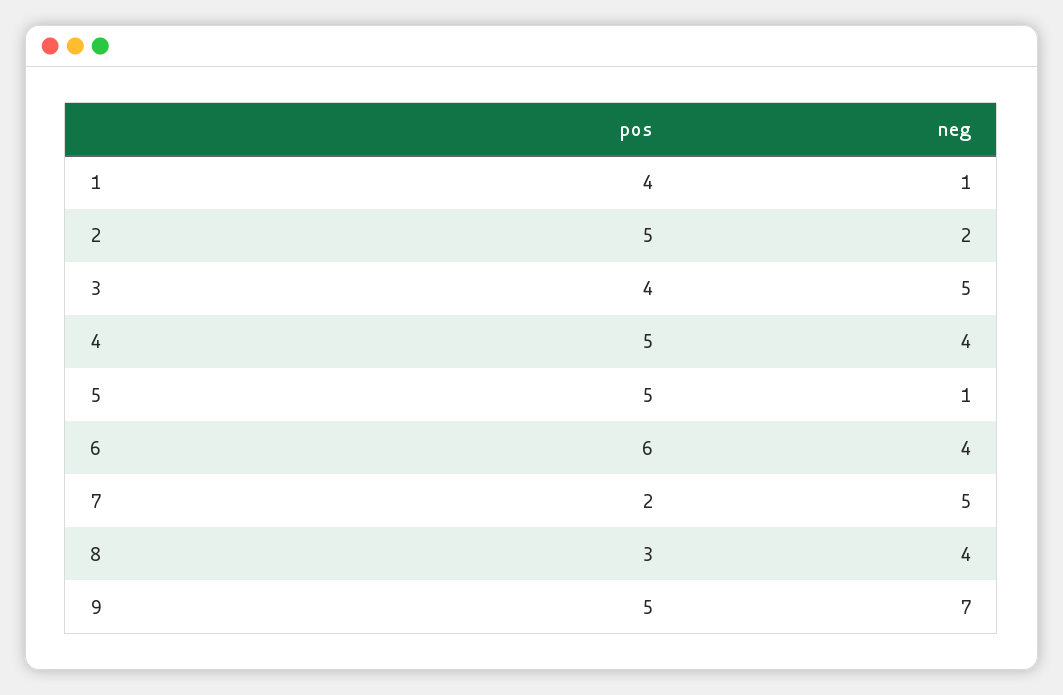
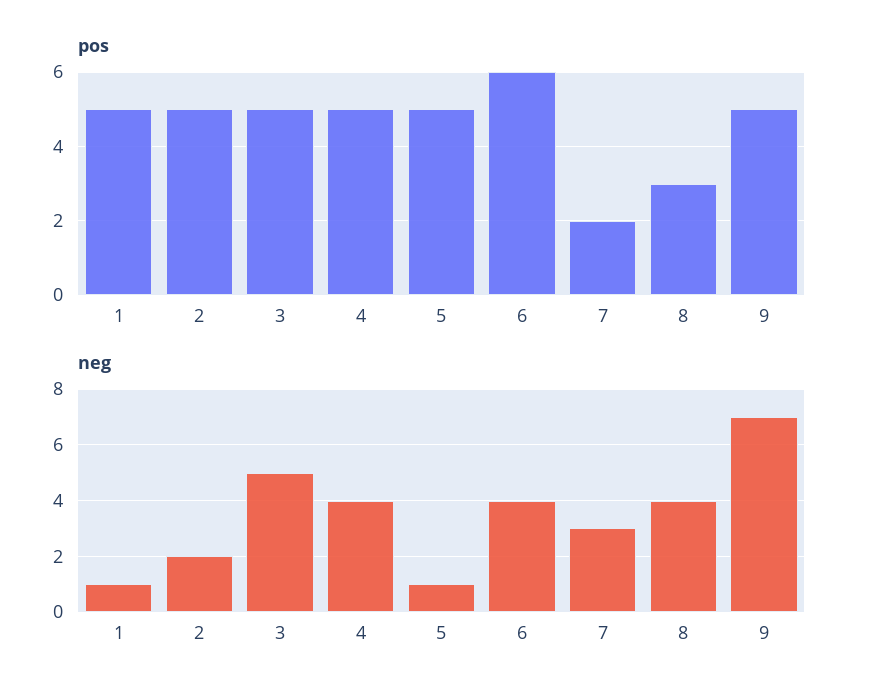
  {
    "pos": {
-     "1": 4,
+     "1": 5,
      "2": 5,
-     "3": 4,
+     "3": 5,
      "4": 5,
      "5": 5,
      "6": 6,
      "7": 2,
      "8": 3,
      "9": 5
    },
    "neg": {
      "1": 1,
      "2": 2,
      "3": 5,
      "4": 4,
      "5": 1,
      "6": 4,
-     "7": 5,
+     "7": 3,
      "8": 4,
      "9": 7
    }
  }

